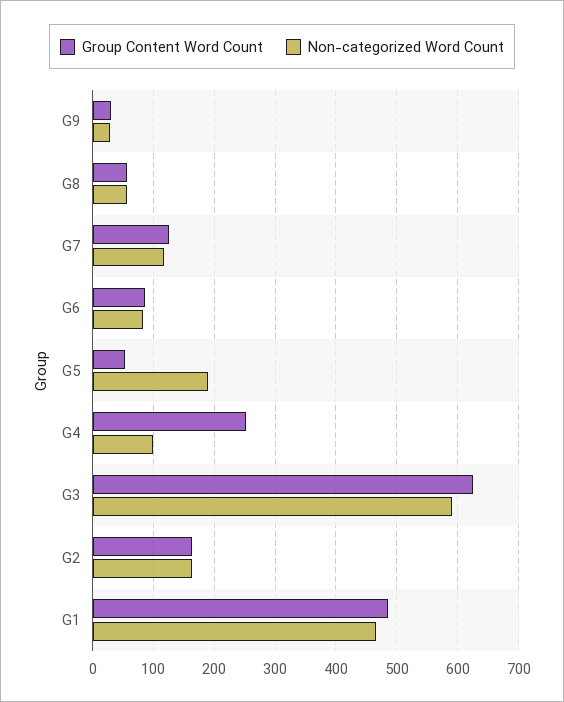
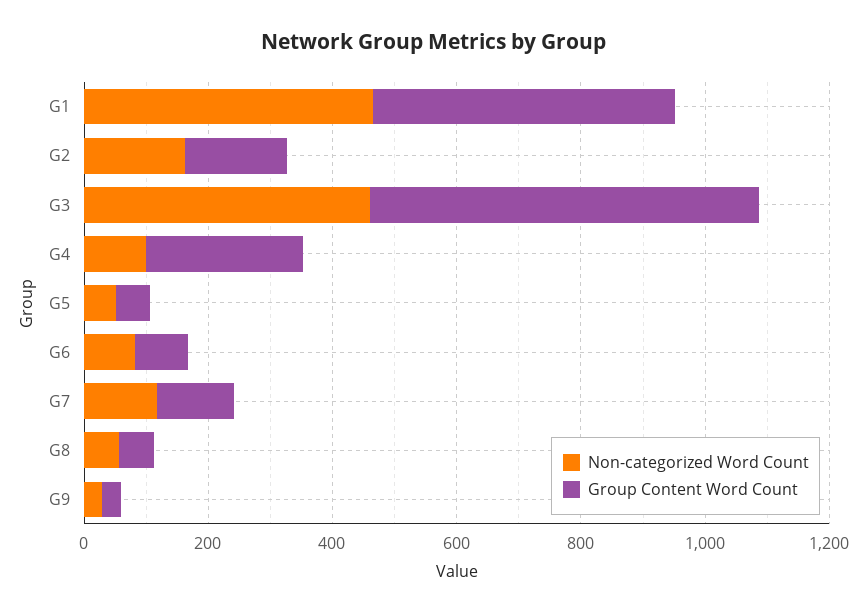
  {
    "Group Content Word Count": {
      "G9": 30,
      "G8": 60,
      "G7": 130,
      "G6": 90,
      "G5": 50,
      "G4": 250,
      "G3": 630,
      "G2": 160,
      "G1": 490
    },
    "Non-categorized Word Count": {
      "G9": 30,
      "G8": 60,
      "G7": 120,
      "G6": 80,
-     "G5": 190,
+     "G5": 50,
      "G4": 100,
-     "G3": 590,
+     "G3": 450,
      "G2": 160,
      "G1": 470
    }
  }

